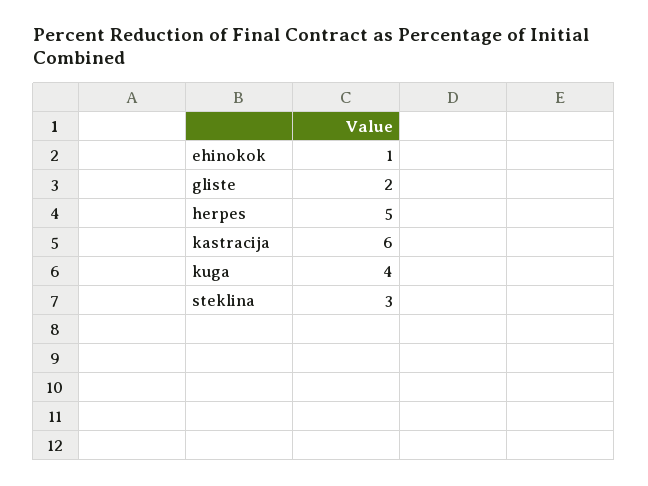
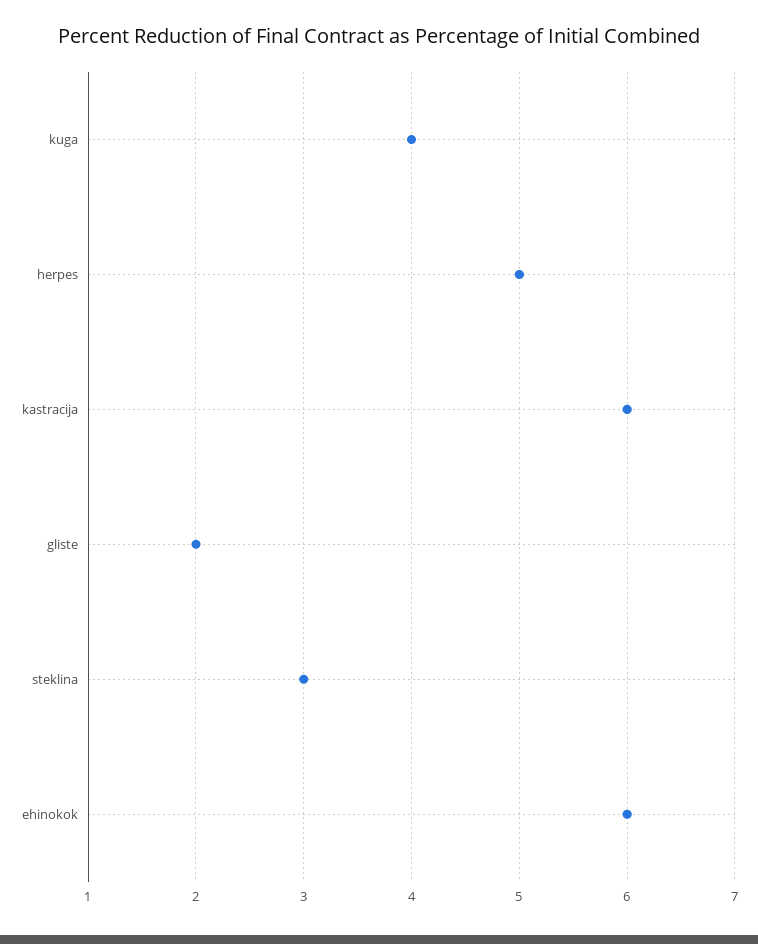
  {
-   "ehinokok": 1,
+   "ehinokok": 6,
    "gliste": 2,
    "herpes": 5,
    "kastracija": 6,
    "kuga": 4,
    "steklina": 3
  }

